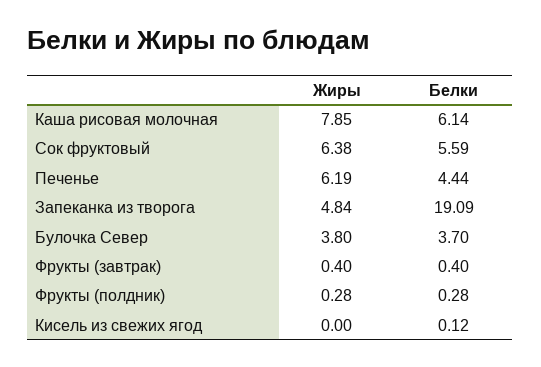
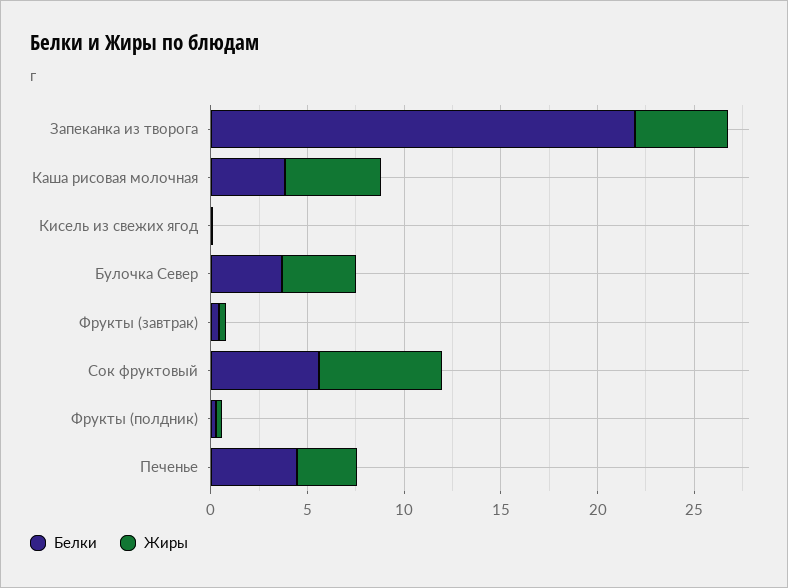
  {
    "Жиры": {
-     "Каша рисовая молочная": 7.85,
+     "Каша рисовая молочная": 5,
      "Сок фруктовый": 6.38,
-     "Печенье": 6.19,
+     "Печенье": 3,
      "Запеканка из творога": 4.84,
      "Булочка Север": 3.8,
      "Фрукты (завтрак)": 0.4,
      "Фрукты (полдник)": 0.28,
      "Кисель из свежих ягод": 0
    },
    "Белки": {
-     "Каша рисовая молочная": 6.14,
+     "Каша рисовая молочная": 4,
      "Сок фруктовый": 5.59,
      "Печенье": 4.44,
-     "Запеканка из творога": 19.09,
+     "Запеканка из творога": 22,
      "Булочка Север": 3.7,
      "Фрукты (завтрак)": 0.4,
      "Фрукты (полдник)": 0.28,
      "Кисель из свежих ягод": 0.12
    }
  }

